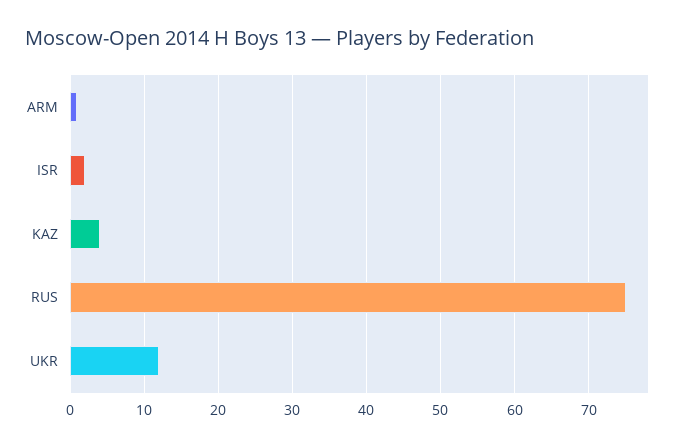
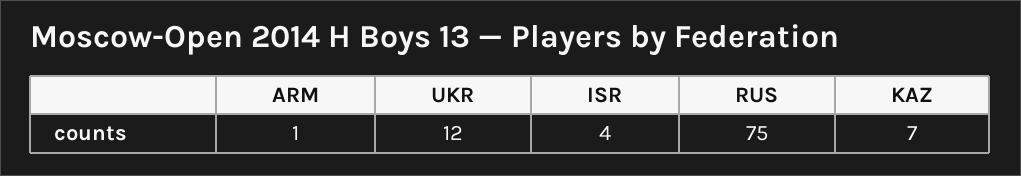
  {
    "ARM": 1,
-   "ISR": 2,
+   "ISR": 4,
-   "KAZ": 4,
+   "KAZ": 7,
    "RUS": 75,
    "UKR": 12
  }

